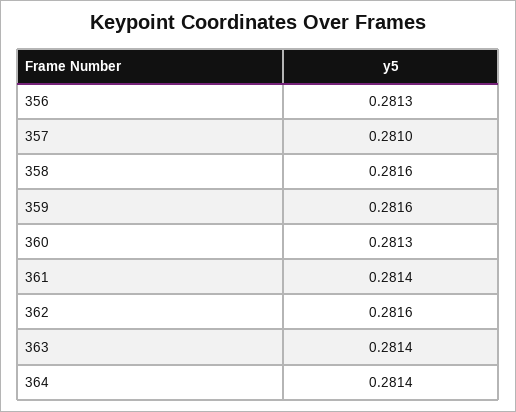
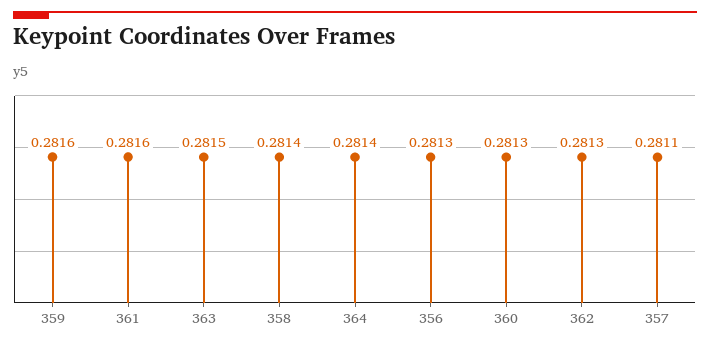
  {
    "356": 0.2813,
-   "357": 0.281,
+   "357": 0.2811,
-   "358": 0.2816,
+   "358": 0.2814,
    "359": 0.2816,
    "360": 0.2813,
-   "361": 0.2814,
+   "361": 0.2816,
-   "362": 0.2816,
+   "362": 0.2813,
-   "363": 0.2814,
+   "363": 0.2815,
    "364": 0.2814
  }

